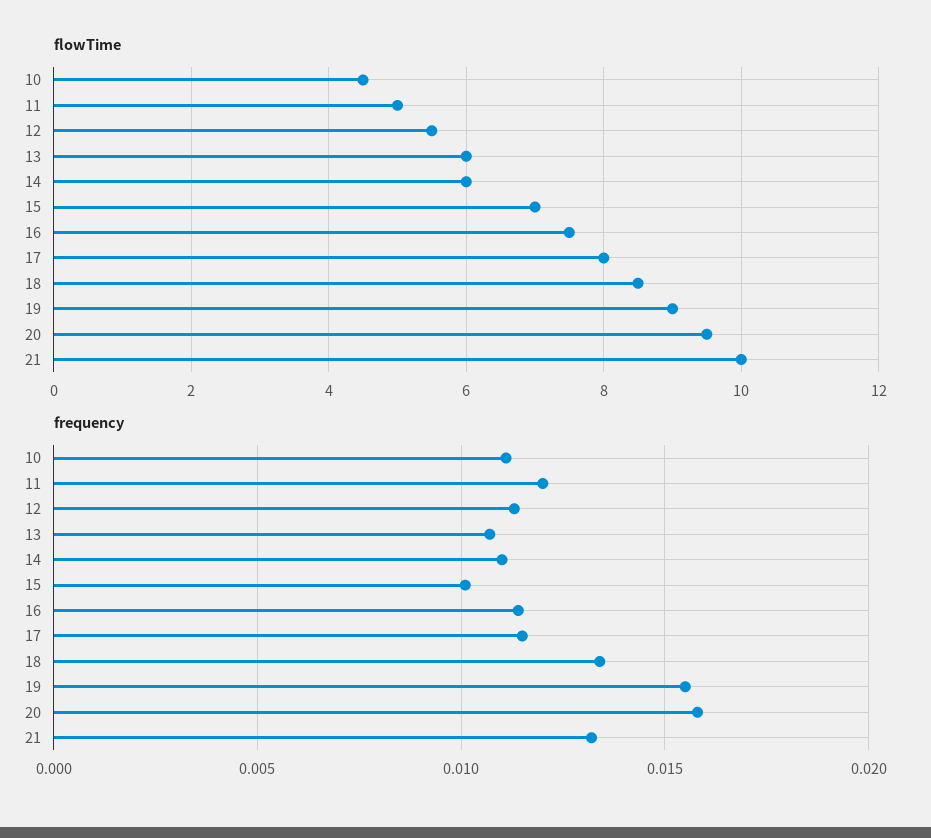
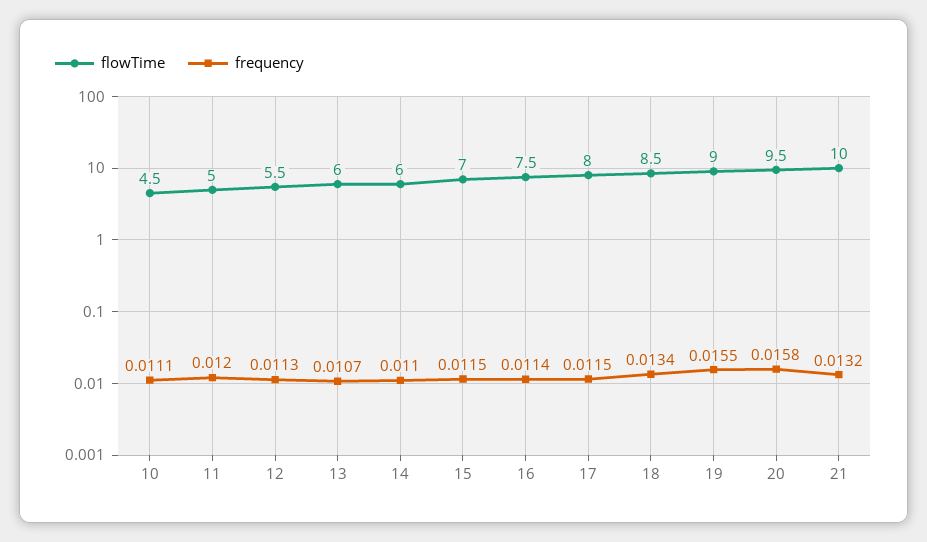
  {
    "flowTime": {
      "10": 4.5,
      "11": 5,
      "12": 5.5,
      "13": 6,
      "14": 6,
      "15": 7,
      "16": 7.5,
      "17": 8,
      "18": 8.5,
      "19": 9,
      "20": 9.5,
      "21": 10
    },
    "frequency": {
      "10": 0.0111,
      "11": 0.012,
      "12": 0.0113,
      "13": 0.0107,
      "14": 0.011,
-     "15": 0.01,
+     "15": 0.0115,
      "16": 0.0114,
      "17": 0.0115,
      "18": 0.0134,
      "19": 0.0155,
      "20": 0.0158,
      "21": 0.0132
    }
  }

